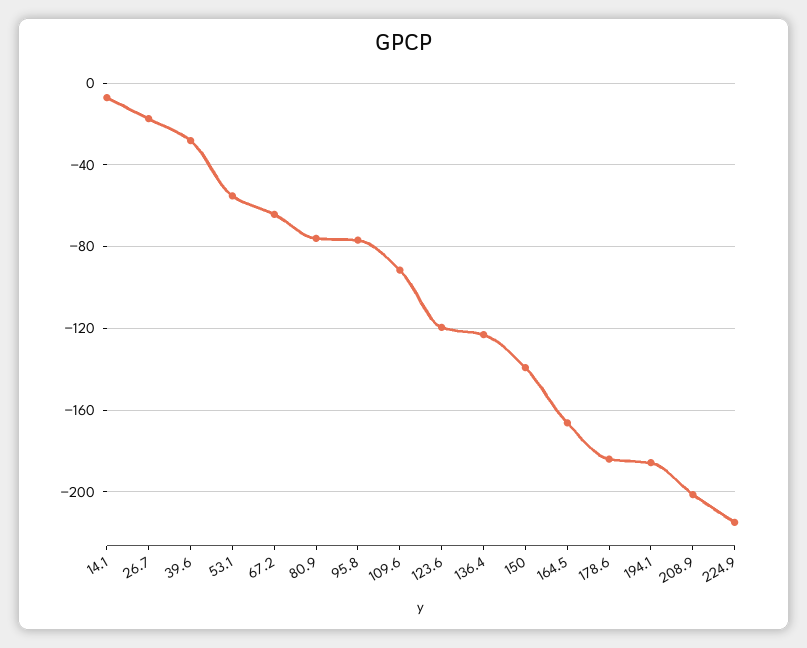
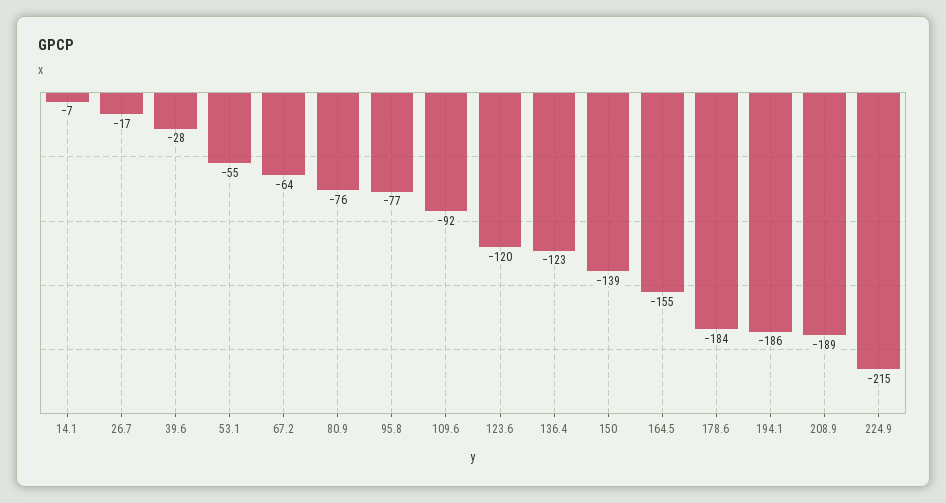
  {
    "14.1": -7,
    "26.7": -17,
    "39.6": -28,
    "53.1": -55,
    "67.2": -64,
    "80.9": -76,
    "95.8": -77,
    "109.6": -92,
    "123.6": -120,
    "136.4": -123,
    "150": -139,
-   "164.5": -165,
+   "164.5": -155,
    "178.6": -184,
    "194.1": -186,
-   "208.9": -200,
+   "208.9": -189,
    "224.9": -215
  }

